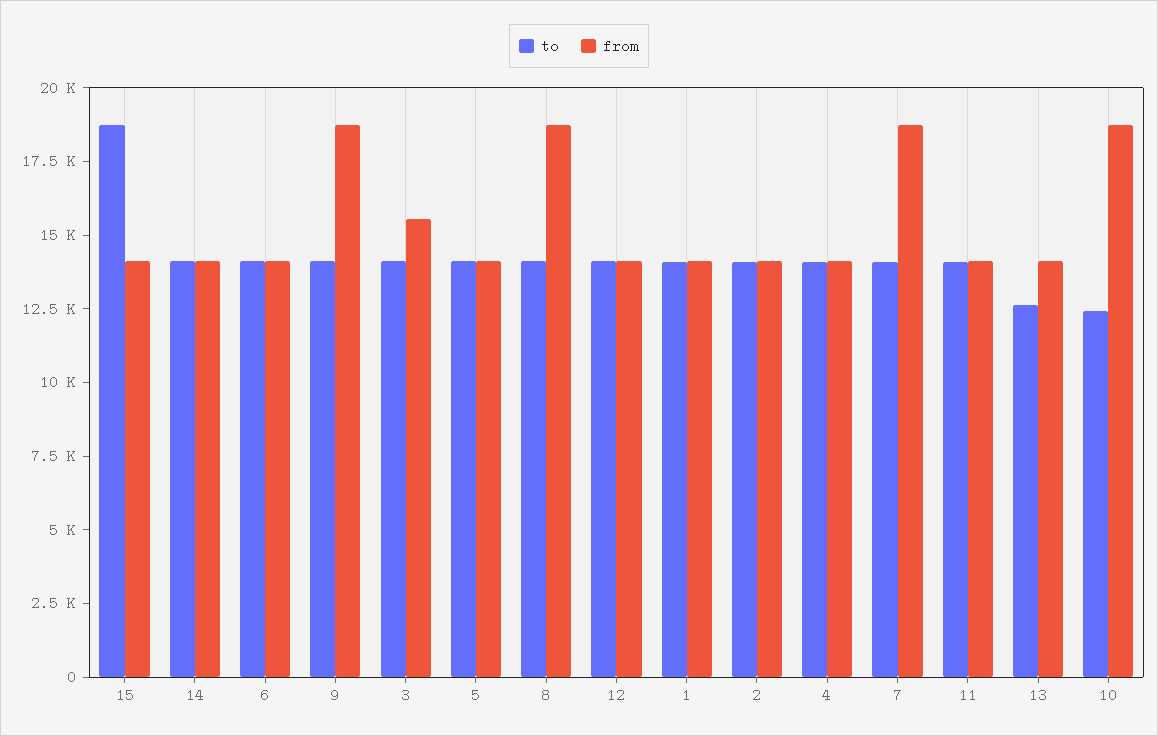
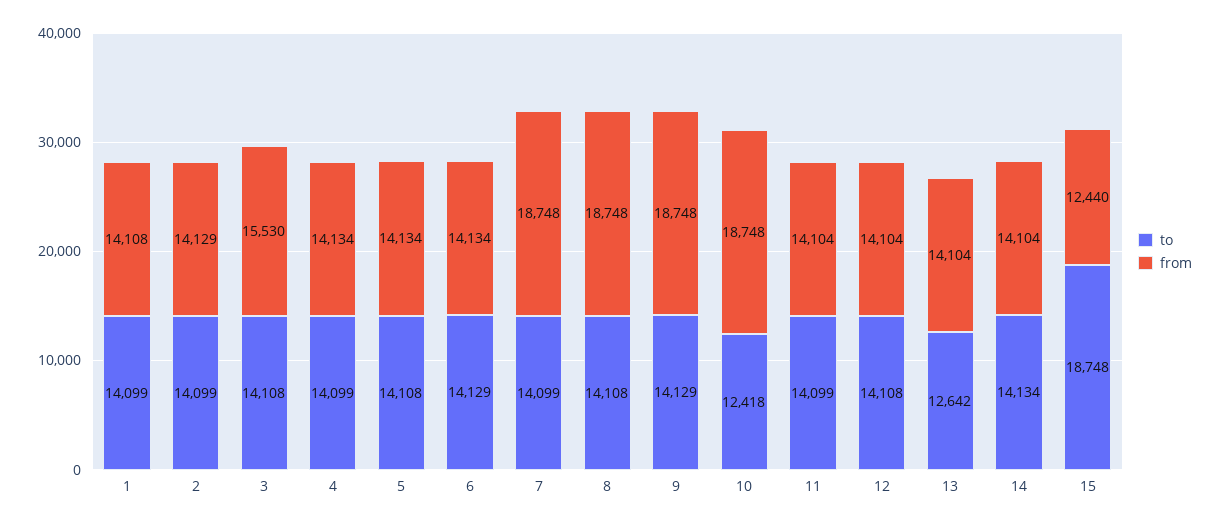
  {
    "to": {
      "15": 18748,
      "14": 14134,
      "6": 14129,
      "9": 14129,
      "3": 14108,
      "5": 14108,
      "8": 14108,
      "12": 14108,
      "1": 14099,
      "2": 14099,
      "4": 14099,
      "7": 14099,
      "11": 14099,
      "13": 12642,
      "10": 12418
    },
    "from": {
-     "15": 14000,
+     "15": 12440,
      "14": 14104,
      "6": 14134,
      "9": 18748,
      "3": 15530,
      "5": 14134,
      "8": 18748,
      "12": 14104,
      "1": 14108,
      "2": 14129,
      "4": 14134,
      "7": 18748,
      "11": 14104,
      "13": 14104,
      "10": 18748
    }
  }

